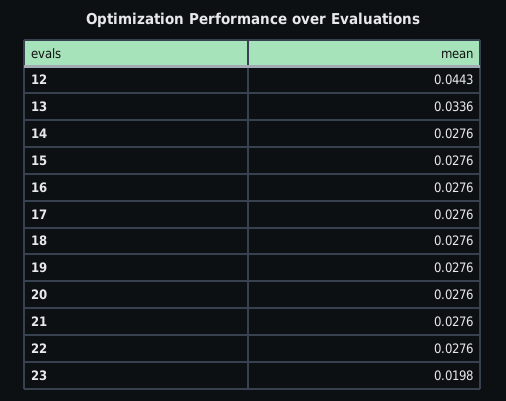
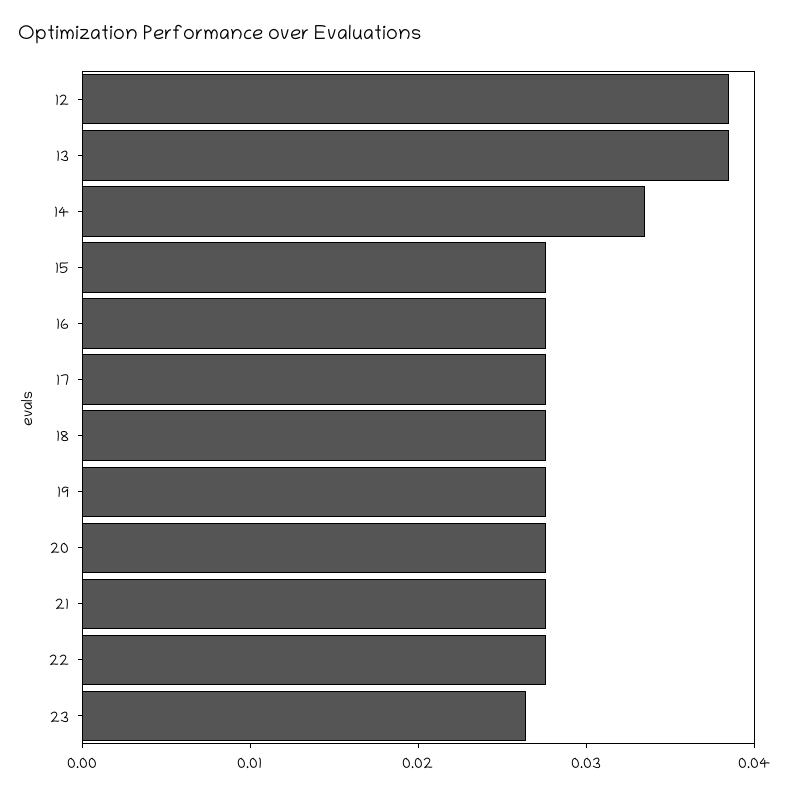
  {
-   "12": 0.0443,
+   "12": 0.038,
-   "13": 0.0336,
+   "13": 0.038,
-   "14": 0.0276,
+   "14": 0.034,
    "15": 0.0276,
    "16": 0.0276,
    "17": 0.0276,
    "18": 0.0276,
    "19": 0.0276,
    "20": 0.0276,
    "21": 0.0276,
    "22": 0.0276,
-   "23": 0.0198
+   "23": 0.026
  }

